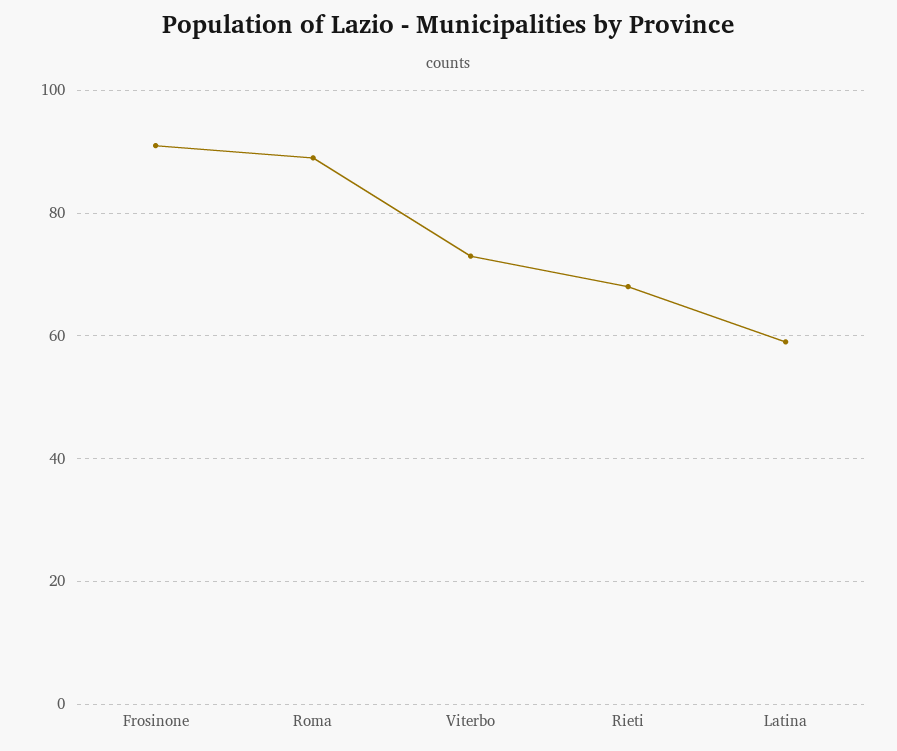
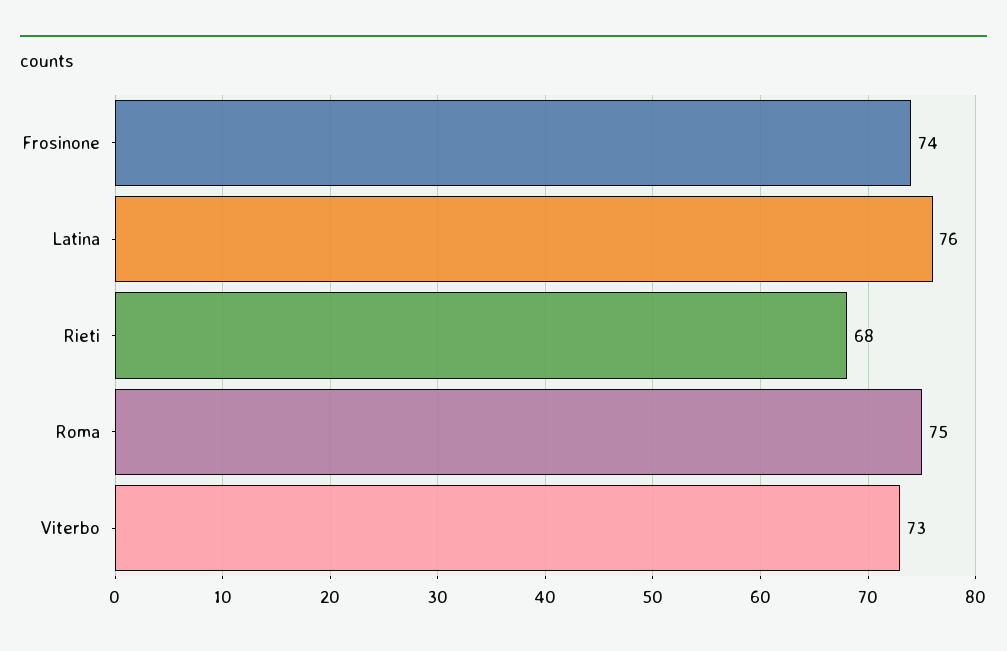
  {
-   "Frosinone": 90,
+   "Frosinone": 74,
-   "Roma": 90,
+   "Roma": 75,
    "Viterbo": 73,
    "Rieti": 68,
-   "Latina": 60
+   "Latina": 76
  }

